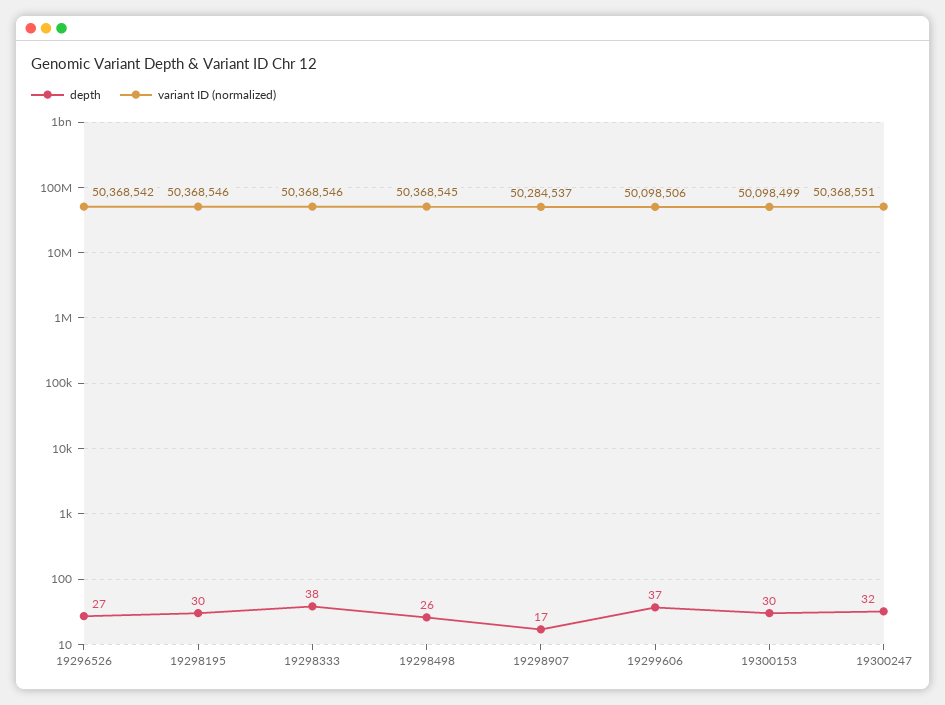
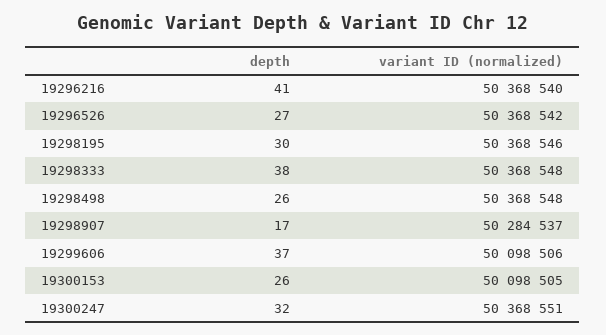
  {
    "depth": {
      "19296526": 27,
      "19298195": 30,
      "19298333": 38,
      "19298498": 26,
      "19298907": 17,
      "19299606": 37,
-     "19300153": 30,
+     "19300153": 26,
-     "19300247": 32
+     "19300247": 32,
+     "19296216": 41
    },
    "variant ID (normalized)": {
      "19296526": 50368542,
      "19298195": 50368546,
-     "19298333": 50368546,
+     "19298333": 50368548,
-     "19298498": 50368545,
+     "19298498": 50368548,
      "19298907": 50284537,
      "19299606": 50098506,
-     "19300153": 50098499,
+     "19300153": 50098505,
-     "19300247": 50368551
+     "19300247": 50368551,
+     "19296216": 50368540
    }
  }

